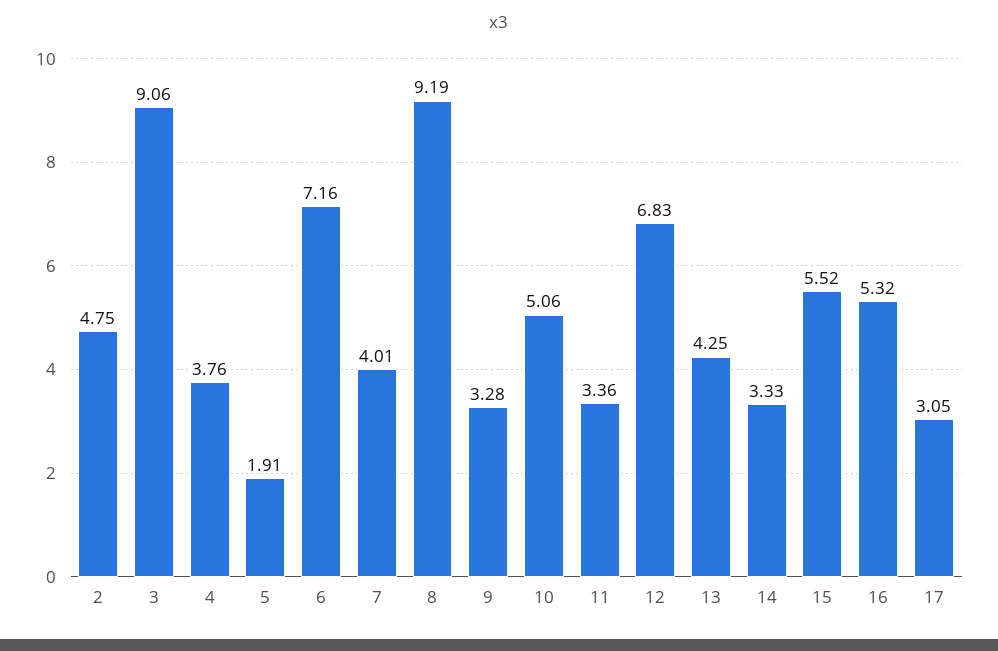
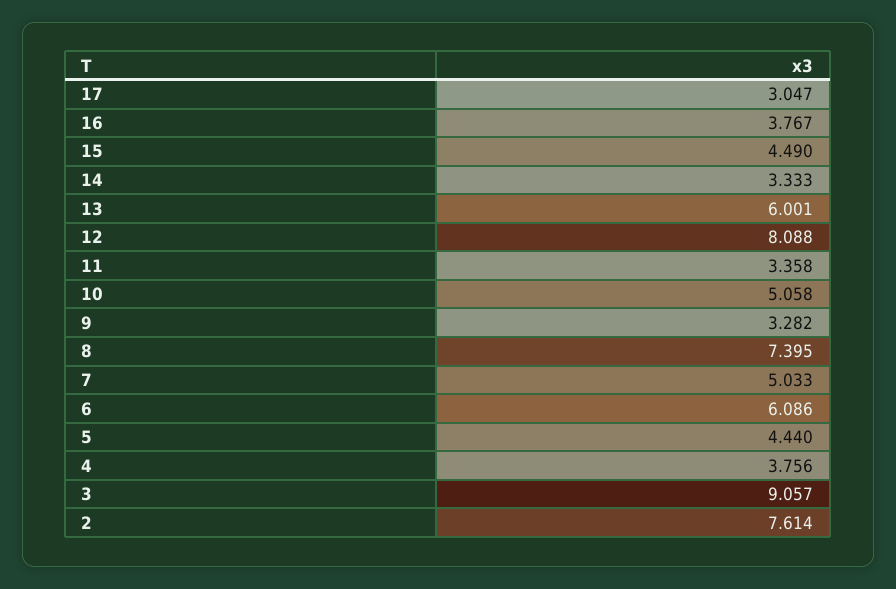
  {
-   "2": 4.75,
+   "2": 7.614,
    "3": 9.057,
    "4": 3.756,
-   "5": 1.91,
+   "5": 4.44,
-   "6": 7.16,
+   "6": 6.086,
-   "7": 4.01,
+   "7": 5.033,
-   "8": 9.19,
+   "8": 7.395,
    "9": 3.282,
    "10": 5.058,
    "11": 3.358,
-   "12": 6.83,
+   "12": 8.088,
-   "13": 4.25,
+   "13": 6.001,
    "14": 3.333,
-   "15": 5.52,
+   "15": 4.49,
-   "16": 5.32,
+   "16": 3.767,
    "17": 3.047
  }

